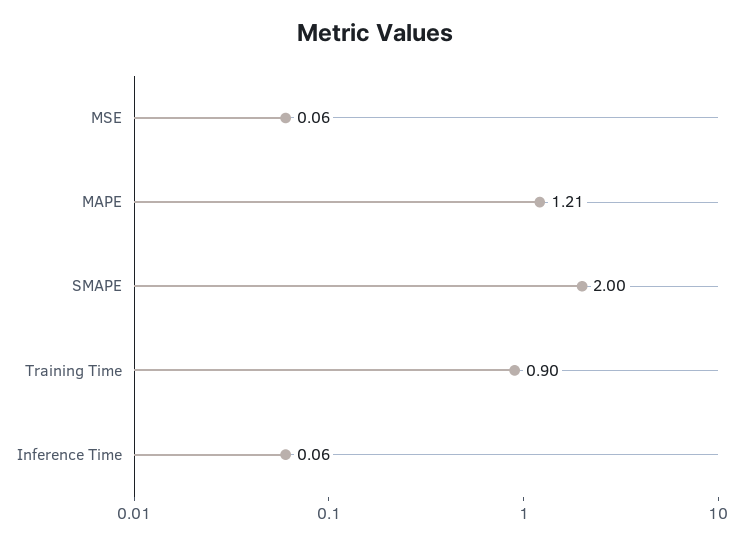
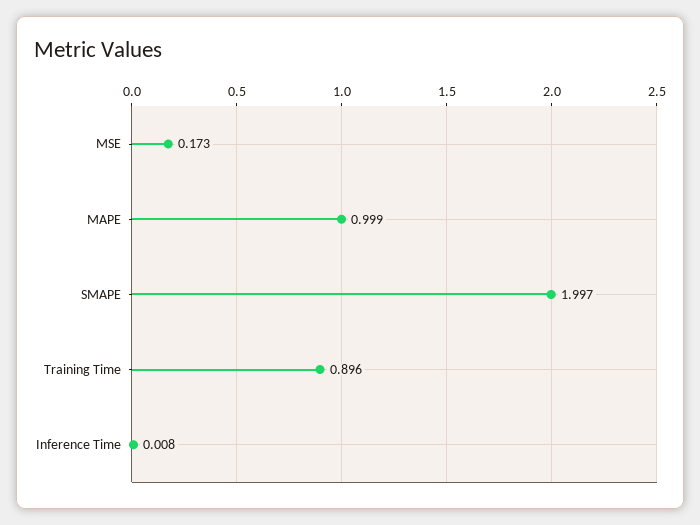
  {
-   "MSE": 0.06,
+   "MSE": 0.173,
-   "MAPE": 1.21,
+   "MAPE": 0.999,
    "SMAPE": 1.997,
    "Training Time": 0.896,
-   "Inference Time": 0.06
+   "Inference Time": 0.008
  }

